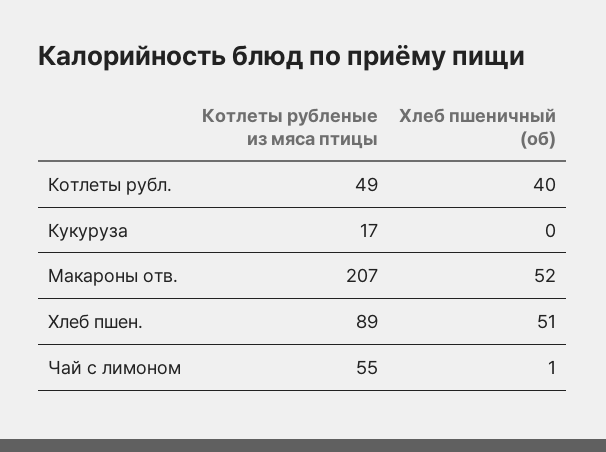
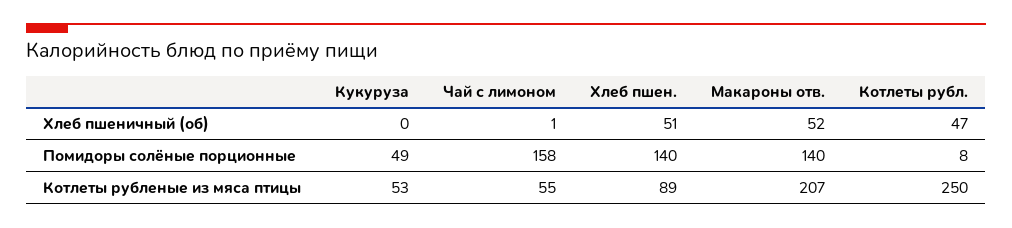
  {
    "Котлеты рубленые из мяса птицы": {
-     "Котлеты рубл.": 49,
+     "Котлеты рубл.": 250,
-     "Кукуруза": 17,
+     "Кукуруза": 53,
      "Макароны отв.": 207,
      "Хлеб пшен.": 89,
      "Чай с лимоном": 55
    },
    "Хлеб пшеничный (об)": {
-     "Котлеты рубл.": 40,
+     "Котлеты рубл.": 47,
      "Кукуруза": 0,
      "Макароны отв.": 52,
      "Хлеб пшен.": 51,
      "Чай с лимоном": 1
-   }
+   },
+   "Помидоры солёные порционные": {
+     "Кукуруза": 49,
+     "Чай с лимоном": 158,
+     "Хлеб пшен.": 140,
+     "Макароны отв.": 140,
+     "Котлеты рубл.": 8
+   }
  }

